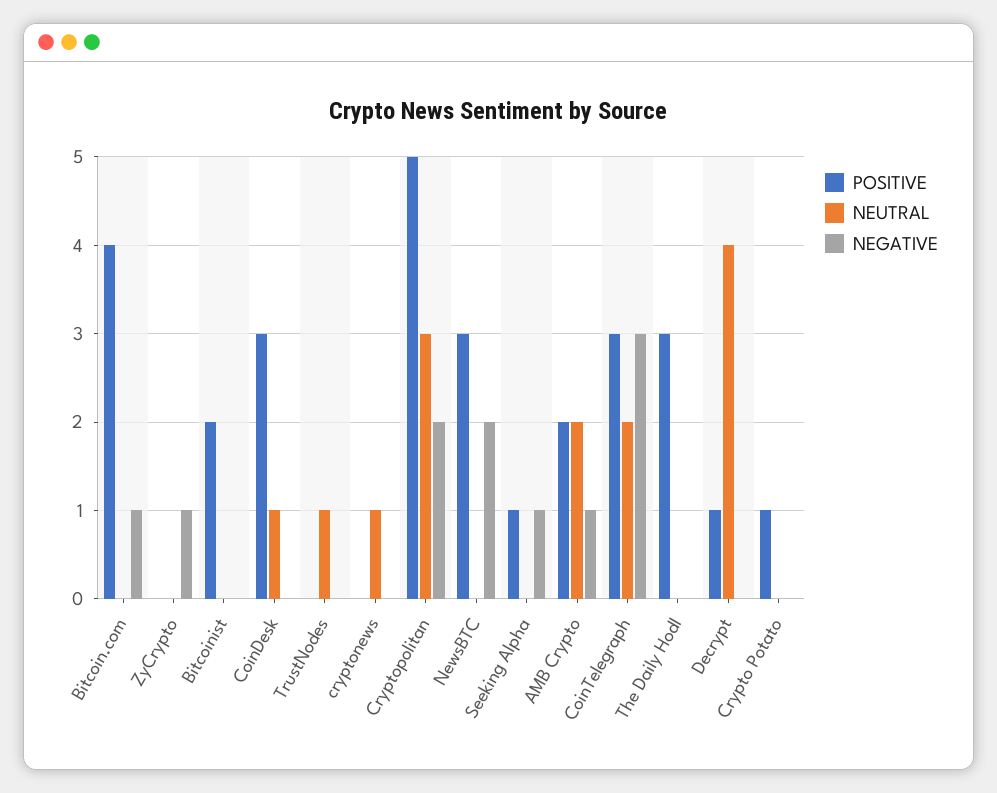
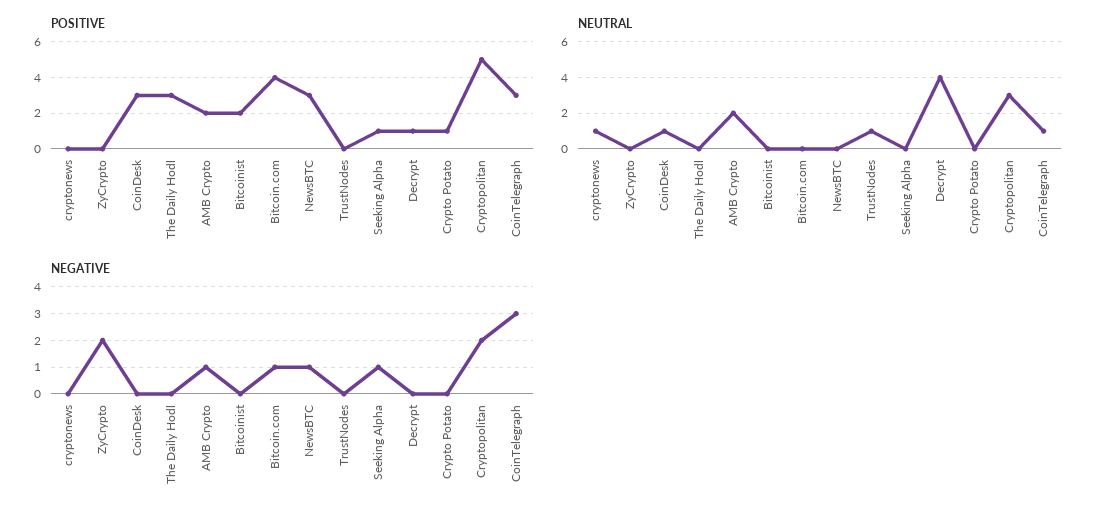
  {
    "POSITIVE": {
      "Bitcoin.com": 4,
      "ZyCrypto": 0,
      "Bitcoinist": 2,
      "CoinDesk": 3,
      "TrustNodes": 0,
      "cryptonews": 0,
      "Cryptopolitan": 5,
      "NewsBTC": 3,
      "Seeking Alpha": 1,
      "AMB Crypto": 2,
      "CoinTelegraph": 3,
      "The Daily Hodl": 3,
      "Decrypt": 1,
      "Crypto Potato": 1
    },
    "NEUTRAL": {
      "Bitcoin.com": 0,
      "ZyCrypto": 0,
      "Bitcoinist": 0,
      "CoinDesk": 1,
      "TrustNodes": 1,
      "cryptonews": 1,
      "Cryptopolitan": 3,
      "NewsBTC": 0,
      "Seeking Alpha": 0,
      "AMB Crypto": 2,
-     "CoinTelegraph": 2,
+     "CoinTelegraph": 1,
      "The Daily Hodl": 0,
      "Decrypt": 4,
      "Crypto Potato": 0
    },
    "NEGATIVE": {
      "Bitcoin.com": 1,
-     "ZyCrypto": 1,
+     "ZyCrypto": 2,
      "Bitcoinist": 0,
      "CoinDesk": 0,
      "TrustNodes": 0,
      "cryptonews": 0,
      "Cryptopolitan": 2,
-     "NewsBTC": 2,
+     "NewsBTC": 1,
      "Seeking Alpha": 1,
      "AMB Crypto": 1,
      "CoinTelegraph": 3,
      "The Daily Hodl": 0,
      "Decrypt": 0,
      "Crypto Potato": 0
    }
  }

